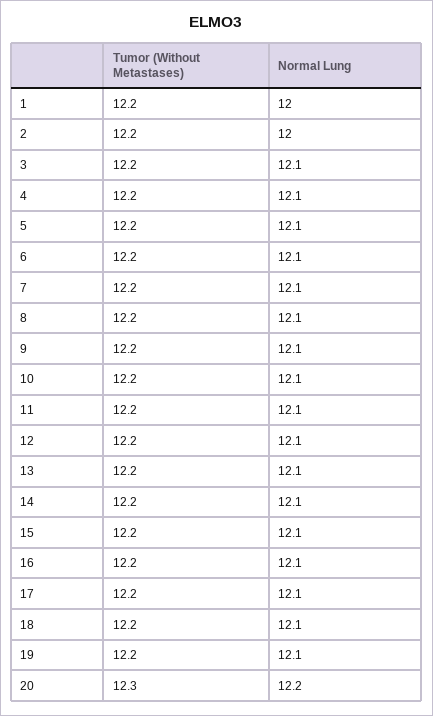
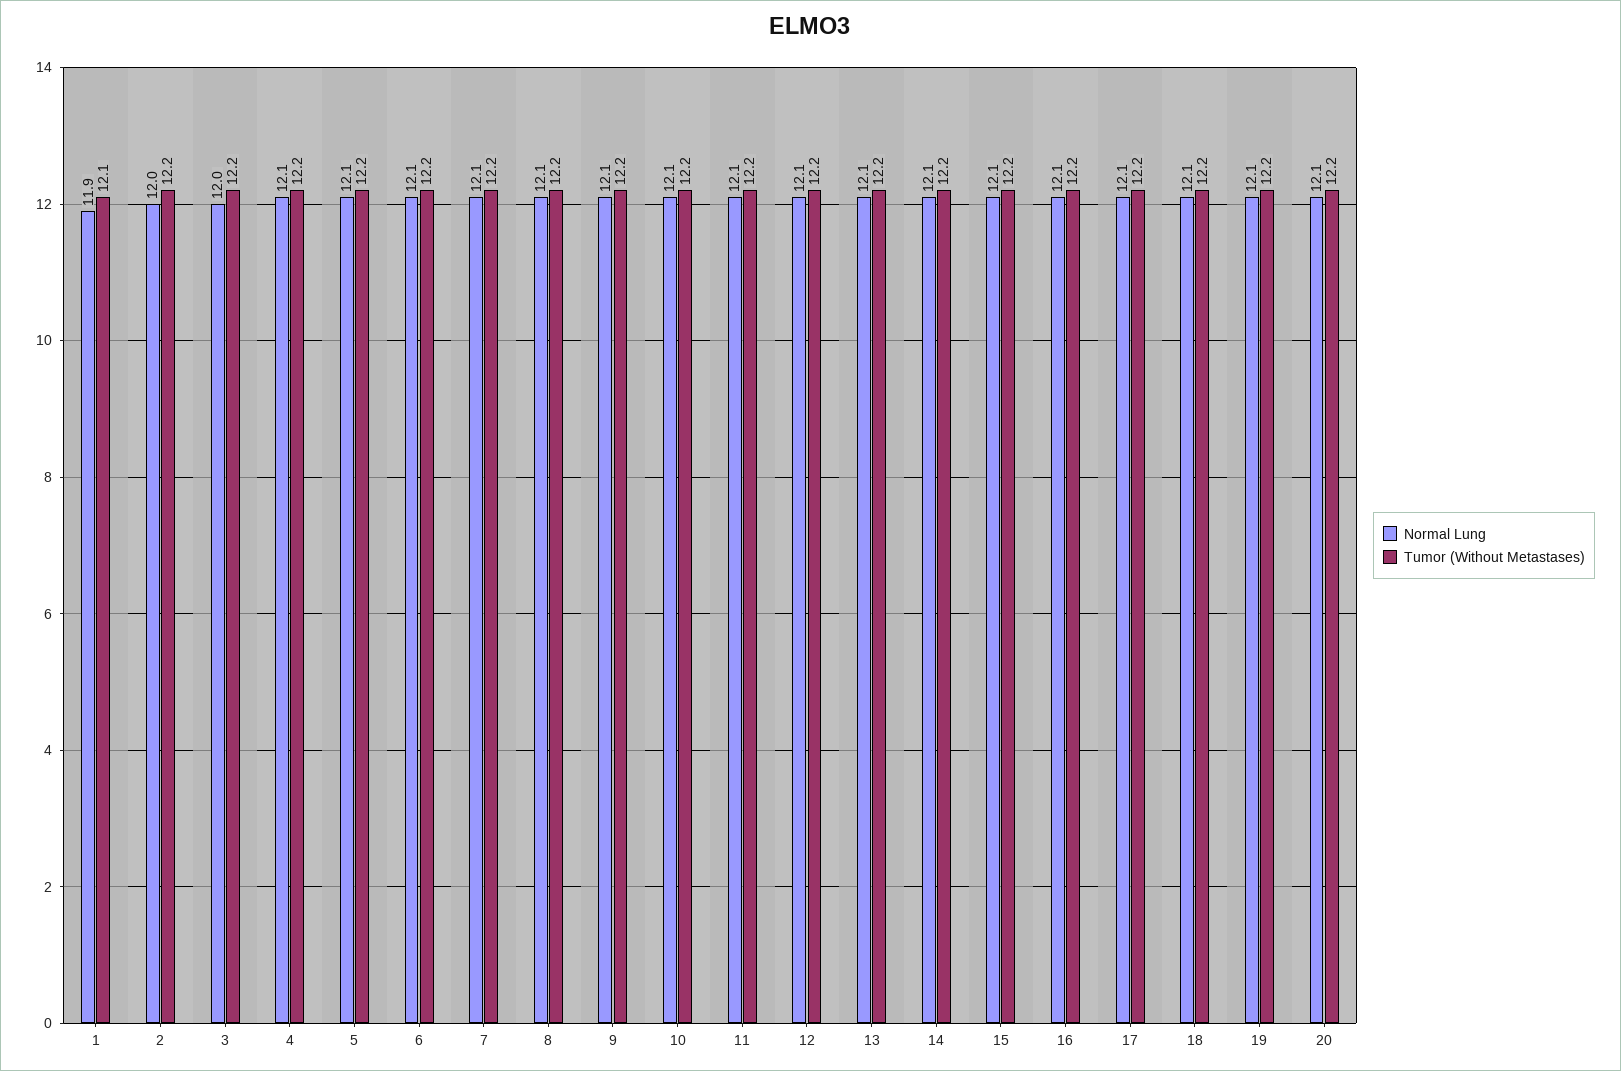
  {
    "Tumor (Without Metastases)": {
-     "1": 12.2,
+     "1": 12.1,
      "2": 12.2,
      "3": 12.2,
      "4": 12.2,
      "5": 12.2,
      "6": 12.2,
      "7": 12.2,
      "8": 12.2,
      "9": 12.2,
      "10": 12.2,
      "11": 12.2,
      "12": 12.2,
      "13": 12.2,
      "14": 12.2,
      "15": 12.2,
      "16": 12.2,
      "17": 12.2,
      "18": 12.2,
      "19": 12.2,
-     "20": 12.3
+     "20": 12.2
    },
    "Normal Lung": {
-     "1": 12,
+     "1": 11.9,
      "2": 12,
-     "3": 12.1,
+     "3": 12,
      "4": 12.1,
      "5": 12.1,
      "6": 12.1,
      "7": 12.1,
      "8": 12.1,
      "9": 12.1,
      "10": 12.1,
      "11": 12.1,
      "12": 12.1,
      "13": 12.1,
      "14": 12.1,
      "15": 12.1,
      "16": 12.1,
      "17": 12.1,
      "18": 12.1,
      "19": 12.1,
-     "20": 12.2
+     "20": 12.1
    }
  }

